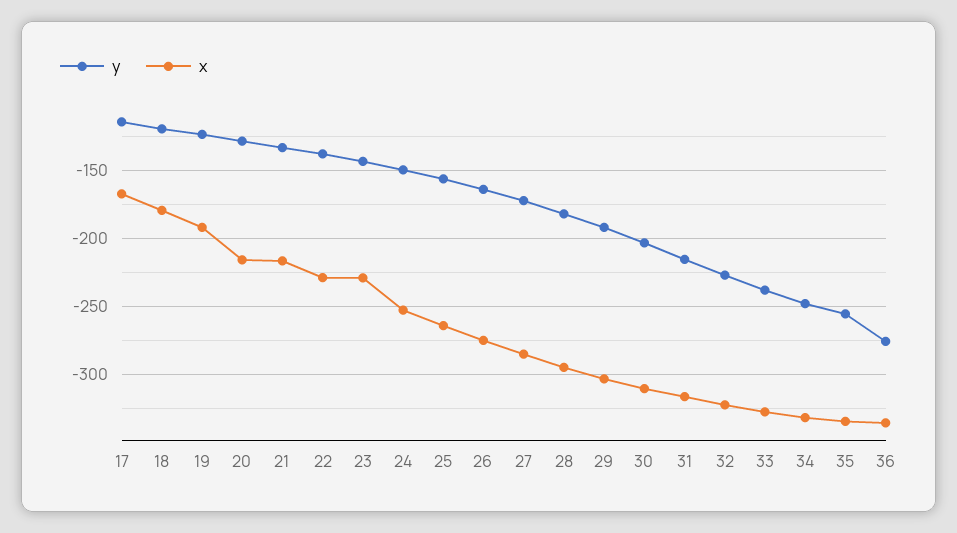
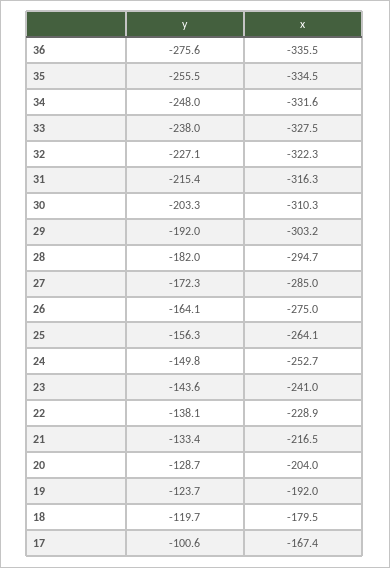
  {
    "y": {
-     "17": -115,
+     "17": -100.6,
      "18": -119.7,
      "19": -123.7,
      "20": -128.7,
      "21": -133.4,
      "22": -138.1,
      "23": -143.6,
      "24": -149.8,
      "25": -156.3,
      "26": -164.1,
      "27": -172.3,
      "28": -182,
      "29": -192,
      "30": -203.3,
      "31": -215.4,
      "32": -227.1,
      "33": -238,
      "34": -248,
      "35": -255.5,
      "36": -275.6
    },
    "x": {
      "17": -167.4,
      "18": -179.5,
      "19": -192,
-     "20": -215,
+     "20": -204,
      "21": -216.5,
      "22": -228.9,
-     "23": -230,
+     "23": -241,
      "24": -252.7,
      "25": -264.1,
      "26": -275,
      "27": -285,
      "28": -294.7,
      "29": -303.2,
      "30": -310.3,
      "31": -316.3,
      "32": -322.3,
      "33": -327.5,
      "34": -331.6,
      "35": -334.5,
      "36": -335.5
    }
  }

